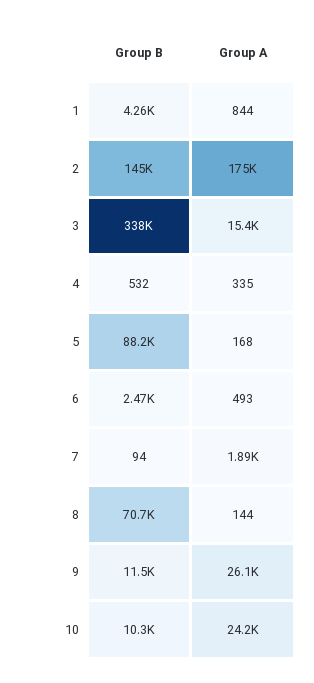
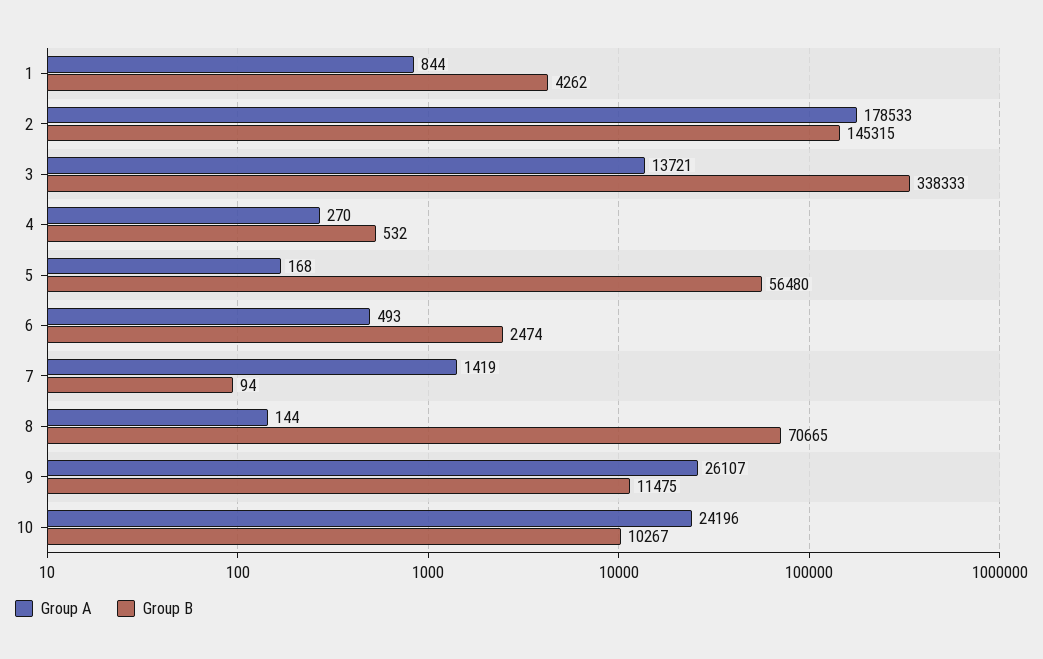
  {
    "Group B": {
      "1": 4262,
      "2": 145315,
      "3": 338333,
      "4": 532,
-     "5": 88200,
+     "5": 56480,
      "6": 2474,
      "7": 94,
      "8": 70665,
      "9": 11475,
      "10": 10267
    },
    "Group A": {
      "1": 844,
-     "2": 175000,
+     "2": 178533,
-     "3": 15400,
+     "3": 13721,
-     "4": 335,
+     "4": 270,
      "5": 168,
      "6": 493,
-     "7": 1890,
+     "7": 1419,
      "8": 144,
      "9": 26107,
      "10": 24196
    }
  }

